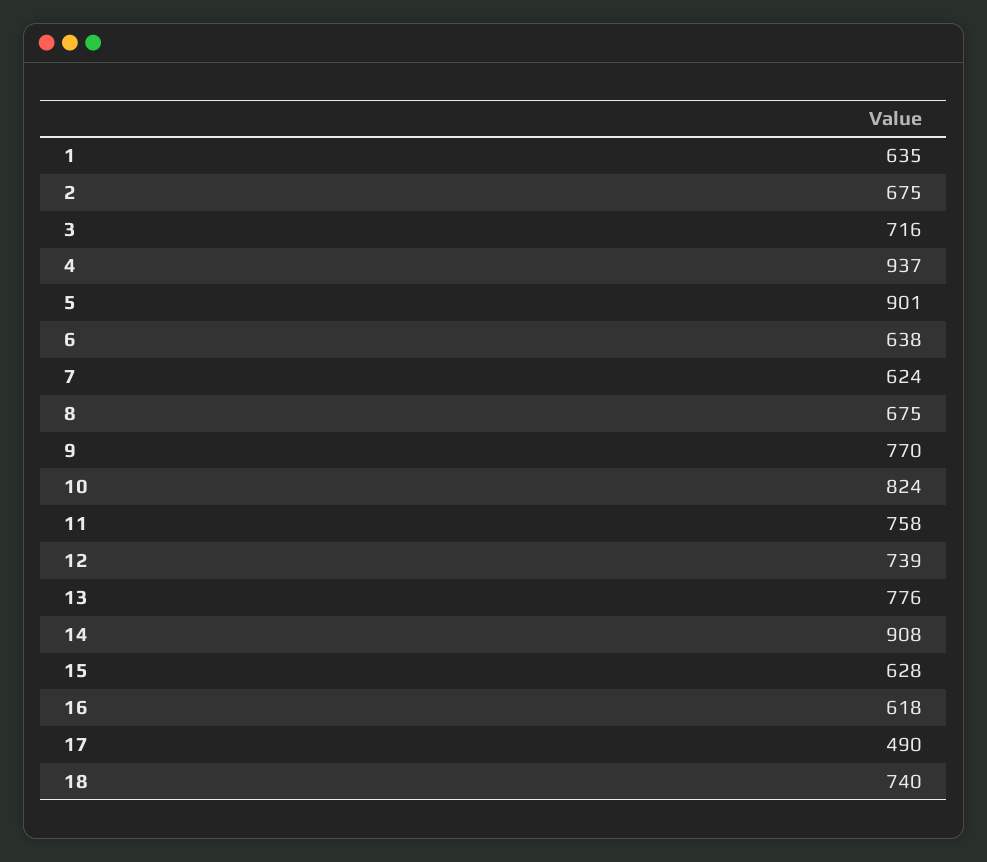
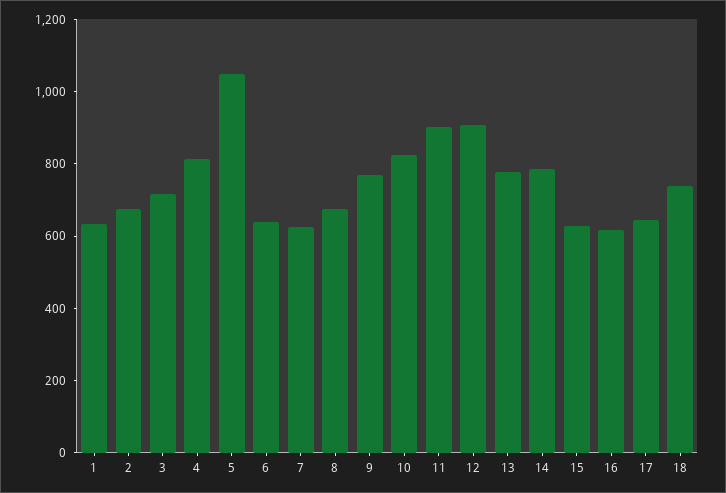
  {
    "1": 635,
    "2": 675,
    "3": 716,
-   "4": 937,
+   "4": 800,
-   "5": 901,
+   "5": 1050,
    "6": 638,
    "7": 624,
    "8": 675,
    "9": 770,
    "10": 824,
-   "11": 758,
+   "11": 900,
-   "12": 739,
+   "12": 900,
    "13": 776,
-   "14": 908,
+   "14": 800,
    "15": 628,
    "16": 618,
-   "17": 490,
+   "17": 650,
    "18": 740
  }

